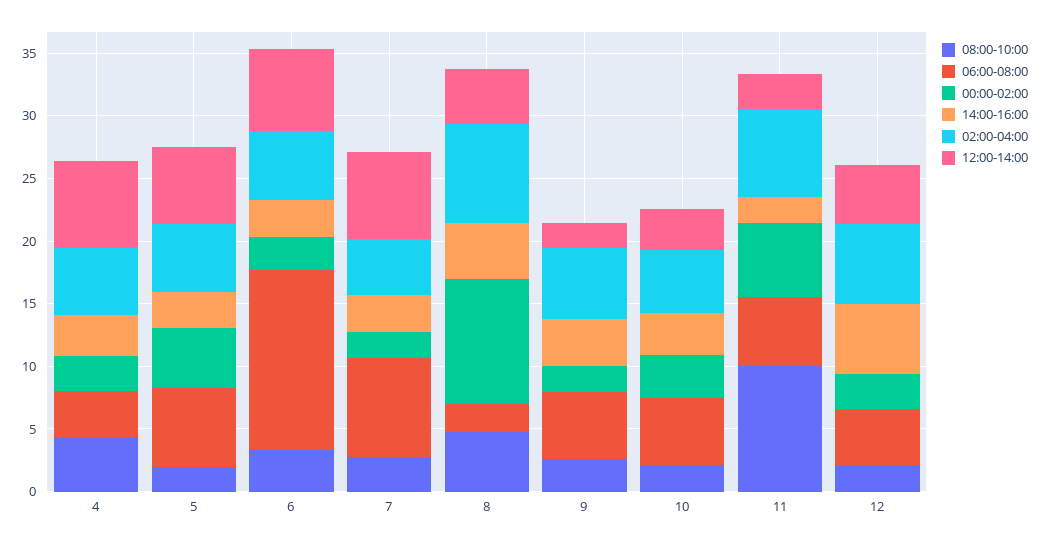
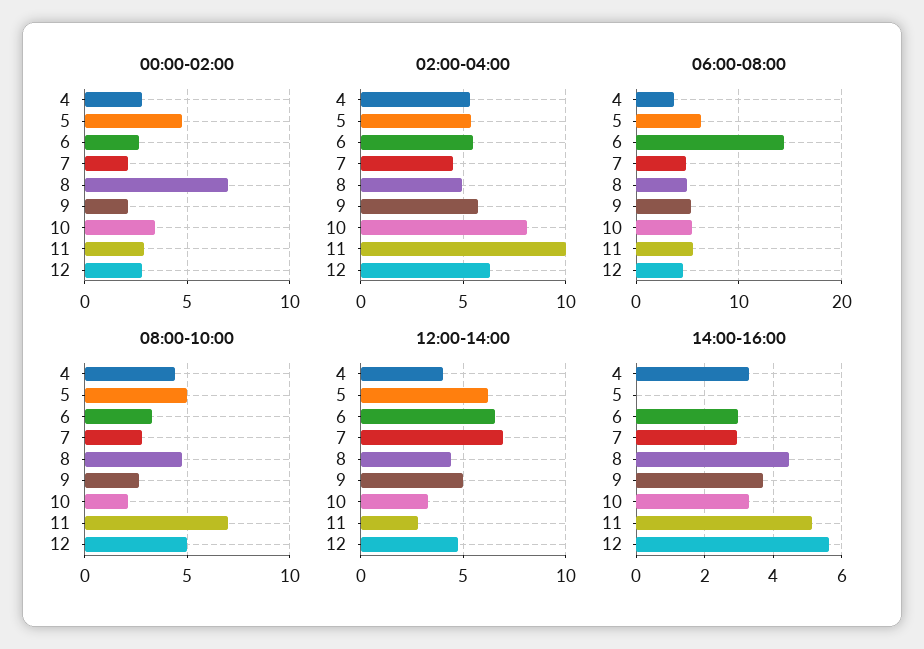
  {
    "08:00-10:00": {
      "4": 4.5,
-     "5": 2,
+     "5": 5,
      "6": 3.5,
      "7": 3,
      "8": 4.5,
      "9": 2.5,
      "10": 2,
-     "11": 10,
+     "11": 7,
-     "12": 2
+     "12": 5
    },
    "06:00-08:00": {
      "4": 4,
      "5": 6,
      "6": 14,
-     "7": 8,
+     "7": 5,
-     "8": 2,
+     "8": 5,
      "9": 5,
      "10": 5,
      "11": 6,
      "12": 5
    },
    "00:00-02:00": {
      "4": 3,
      "5": 4.5,
      "6": 2.5,
      "7": 2,
-     "8": 10,
+     "8": 7,
      "9": 2,
      "10": 3.5,
-     "11": 6,
+     "11": 3,
      "12": 3
    },
    "14:00-16:00": {
      "4": 3.4,
-     "5": 3,
+     "5": 0,
      "6": 3,
      "7": 3,
      "8": 4.4,
      "9": 3.8,
      "10": 3.4,
-     "11": 2,
+     "11": 5.2,
      "12": 5.6
    },
    "02:00-04:00": {
      "4": 5.5,
      "5": 5.5,
      "6": 5.5,
      "7": 4.5,
-     "8": 8,
+     "8": 5,
      "9": 5.5,
-     "10": 5,
+     "10": 8,
-     "11": 7,
+     "11": 10,
      "12": 6.5
    },
    "12:00-14:00": {
-     "4": 7,
+     "4": 4,
      "5": 6,
      "6": 6.5,
      "7": 7,
      "8": 4.5,
-     "9": 2,
+     "9": 5,
      "10": 3.5,
      "11": 3,
      "12": 4.5
    }
  }

